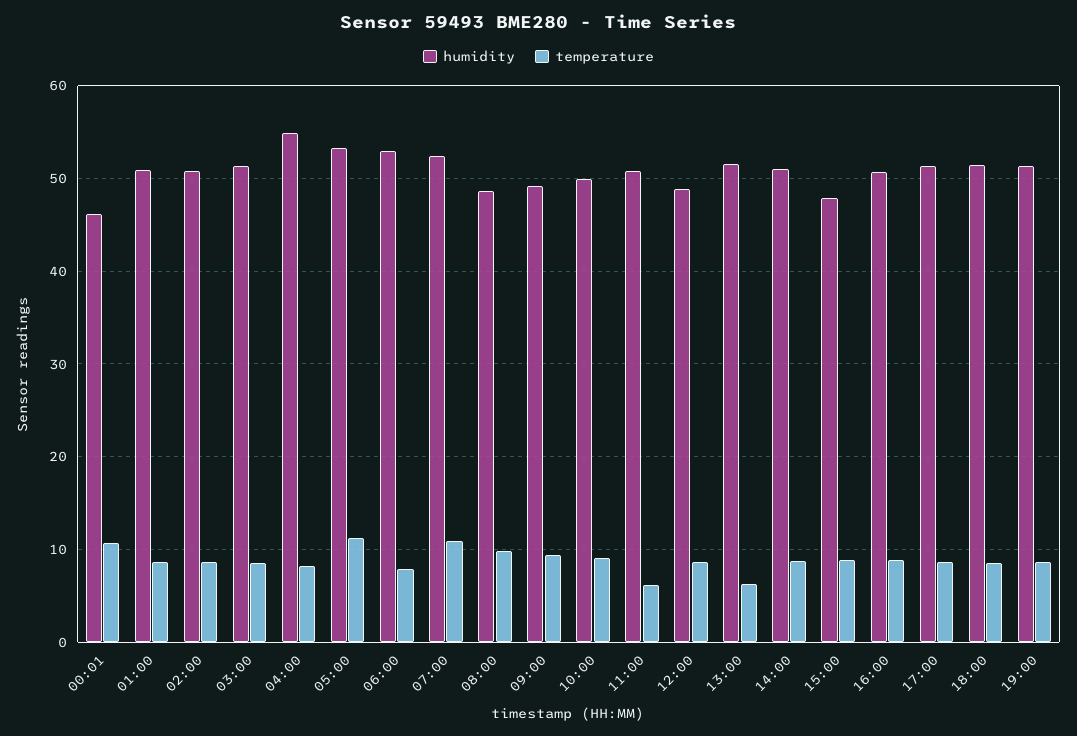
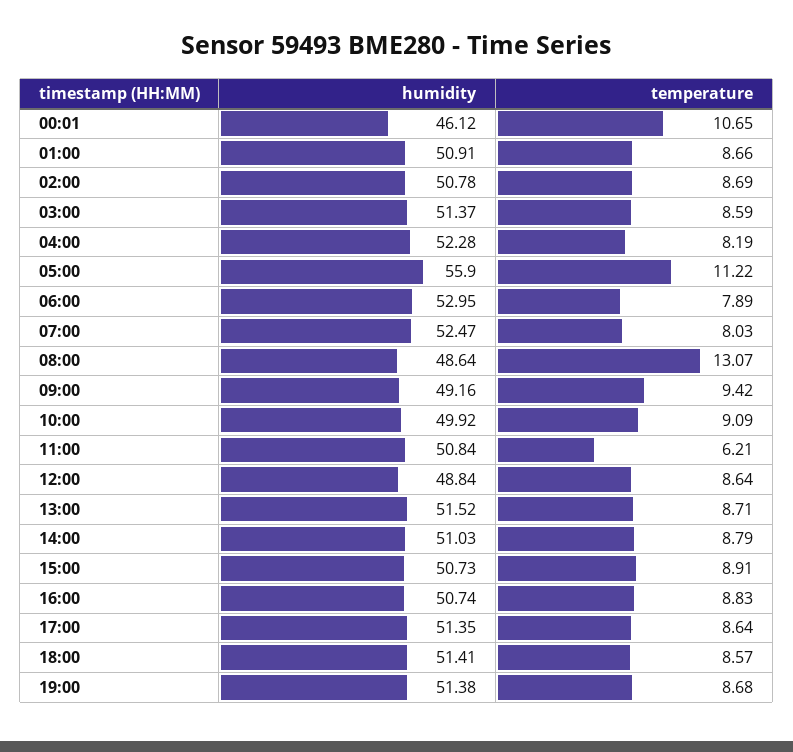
  {
    "humidity": {
      "00:01": 46.12,
      "01:00": 50.91,
      "02:00": 50.78,
      "03:00": 51.37,
-     "04:00": 55,
+     "04:00": 52.28,
-     "05:00": 53,
+     "05:00": 55.9,
      "06:00": 52.95,
      "07:00": 52.47,
      "08:00": 48.64,
      "09:00": 49.16,
      "10:00": 49.92,
      "11:00": 50.84,
      "12:00": 48.84,
      "13:00": 51.52,
      "14:00": 51.03,
-     "15:00": 48,
+     "15:00": 50.73,
      "16:00": 50.74,
      "17:00": 51.35,
      "18:00": 51.41,
      "19:00": 51.38
    },
    "temperature": {
      "00:01": 10.65,
      "01:00": 8.66,
      "02:00": 8.69,
      "03:00": 8.59,
      "04:00": 8.19,
      "05:00": 11.22,
      "06:00": 7.89,
-     "07:00": 11,
+     "07:00": 8.03,
-     "08:00": 10,
+     "08:00": 13.07,
      "09:00": 9.42,
      "10:00": 9.09,
      "11:00": 6.21,
      "12:00": 8.64,
-     "13:00": 6,
+     "13:00": 8.71,
      "14:00": 8.79,
      "15:00": 8.91,
      "16:00": 8.83,
      "17:00": 8.64,
      "18:00": 8.57,
      "19:00": 8.68
    }
  }

